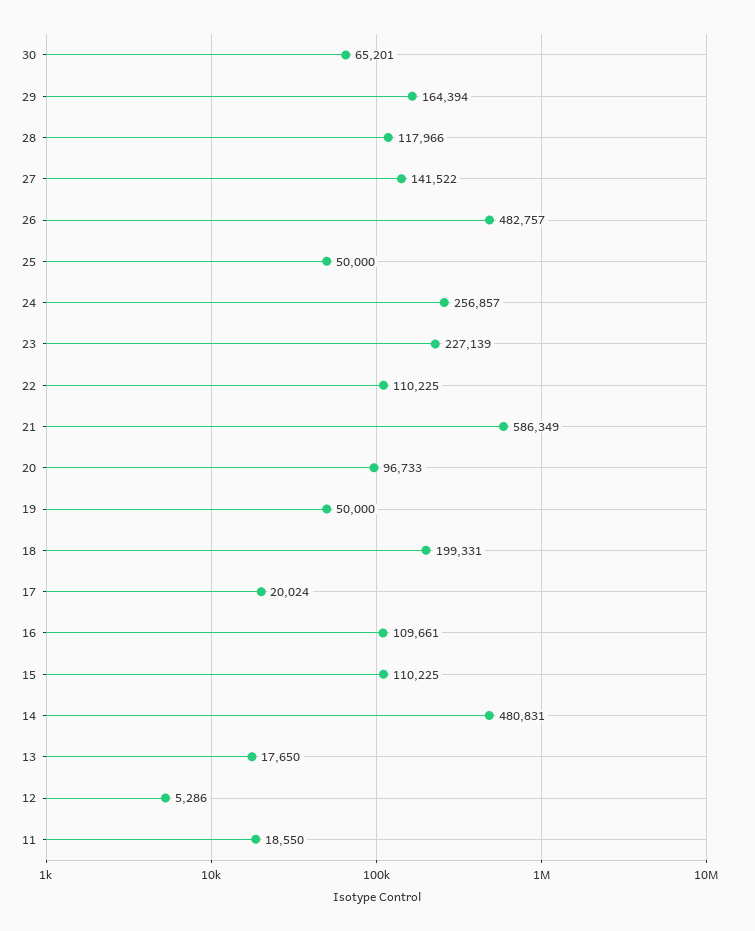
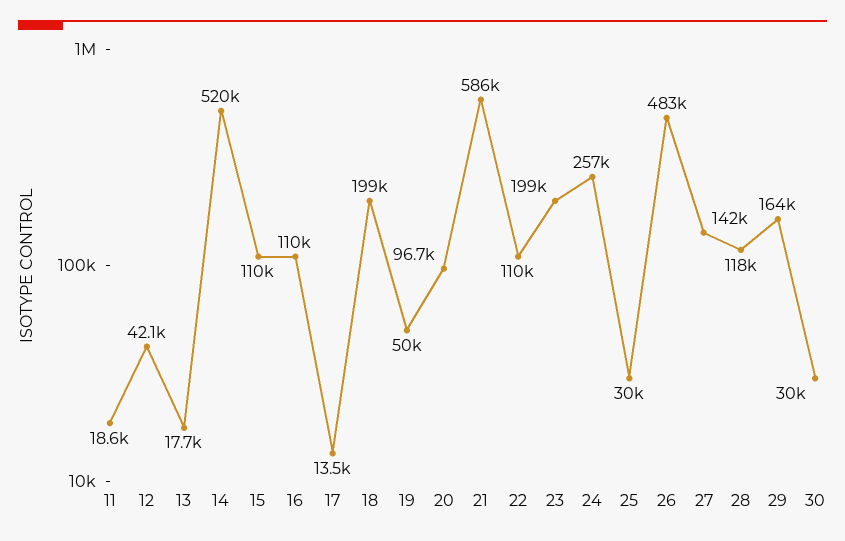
  {
-   "30": 65201,
+   "30": 30000,
    "29": 164394,
    "28": 117966,
    "27": 141522,
    "26": 482757,
-   "25": 50000,
+   "25": 30000,
    "24": 256857,
-   "23": 227139,
+   "23": 199000,
    "22": 110225,
    "21": 586349,
    "20": 96733,
    "19": 50000,
    "18": 199331,
-   "17": 20024,
+   "17": 13500,
    "16": 109661,
    "15": 110225,
-   "14": 480831,
+   "14": 520000,
    "13": 17650,
-   "12": 5286,
+   "12": 42100,
    "11": 18550
  }

